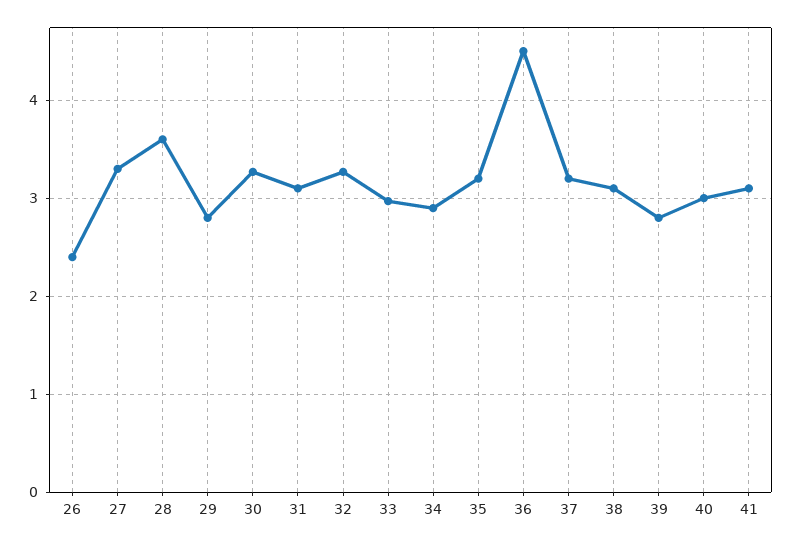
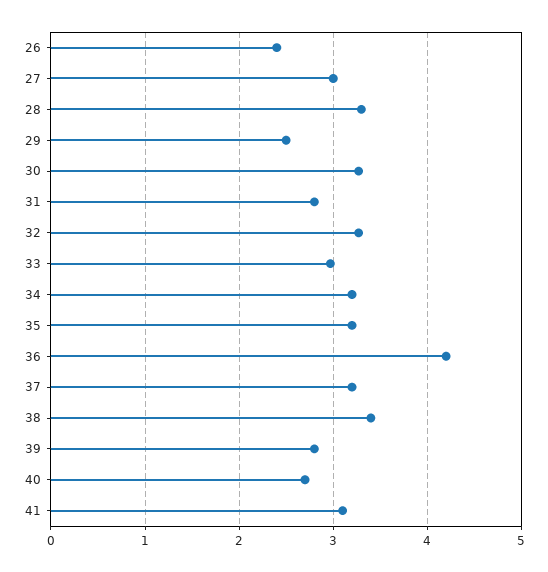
  {
    "26": 2.4,
-   "27": 3.3,
+   "27": 3,
-   "28": 3.6,
+   "28": 3.3,
-   "29": 2.8,
+   "29": 2.5,
    "30": 3.3,
-   "31": 3.1,
+   "31": 2.8,
    "32": 3.3,
    "33": 3,
-   "34": 2.9,
+   "34": 3.2,
    "35": 3.2,
-   "36": 4.5,
+   "36": 4.2,
    "37": 3.2,
-   "38": 3.1,
+   "38": 3.4,
    "39": 2.8,
-   "40": 3,
+   "40": 2.7,
    "41": 3.1
  }

